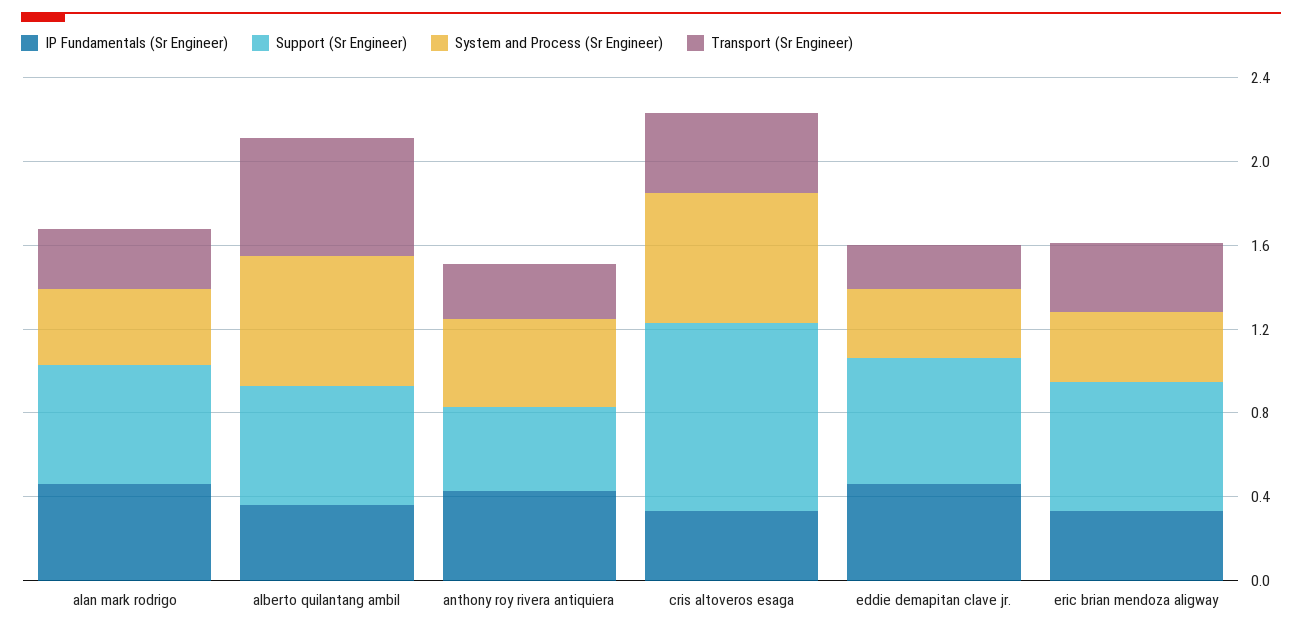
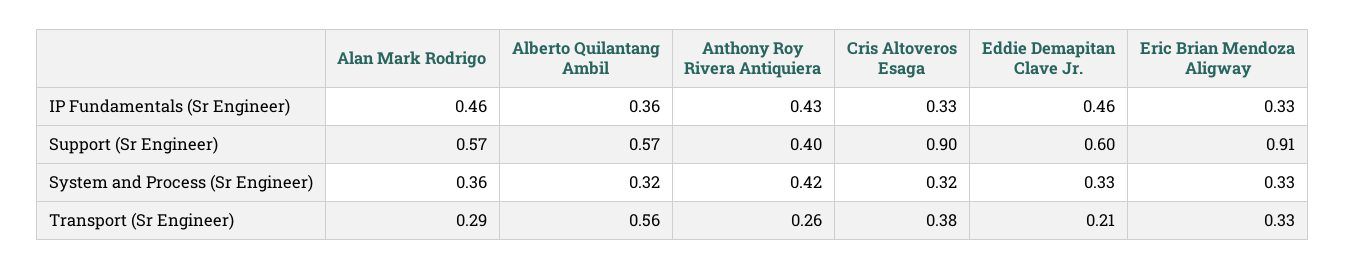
  {
    "IP Fundamentals (Sr Engineer)": {
      "alan mark rodrigo": 0.46,
      "alberto quilantang ambil": 0.36,
      "anthony roy rivera antiquiera": 0.43,
      "cris altoveros esaga": 0.33,
      "eddie demapitan clave jr.": 0.46,
      "eric brian mendoza aligway": 0.33
    },
    "Support (Sr Engineer)": {
      "alan mark rodrigo": 0.57,
      "alberto quilantang ambil": 0.57,
      "anthony roy rivera antiquiera": 0.4,
      "cris altoveros esaga": 0.9,
      "eddie demapitan clave jr.": 0.6,
-     "eric brian mendoza aligway": 0.6
+     "eric brian mendoza aligway": 0.91
    },
    "System and Process (Sr Engineer)": {
      "alan mark rodrigo": 0.36,
-     "alberto quilantang ambil": 0.6,
+     "alberto quilantang ambil": 0.32,
      "anthony roy rivera antiquiera": 0.42,
-     "cris altoveros esaga": 0.6,
+     "cris altoveros esaga": 0.32,
      "eddie demapitan clave jr.": 0.33,
      "eric brian mendoza aligway": 0.33
    },
    "Transport (Sr Engineer)": {
      "alan mark rodrigo": 0.29,
      "alberto quilantang ambil": 0.56,
      "anthony roy rivera antiquiera": 0.26,
      "cris altoveros esaga": 0.38,
      "eddie demapitan clave jr.": 0.21,
      "eric brian mendoza aligway": 0.33
    }
  }

